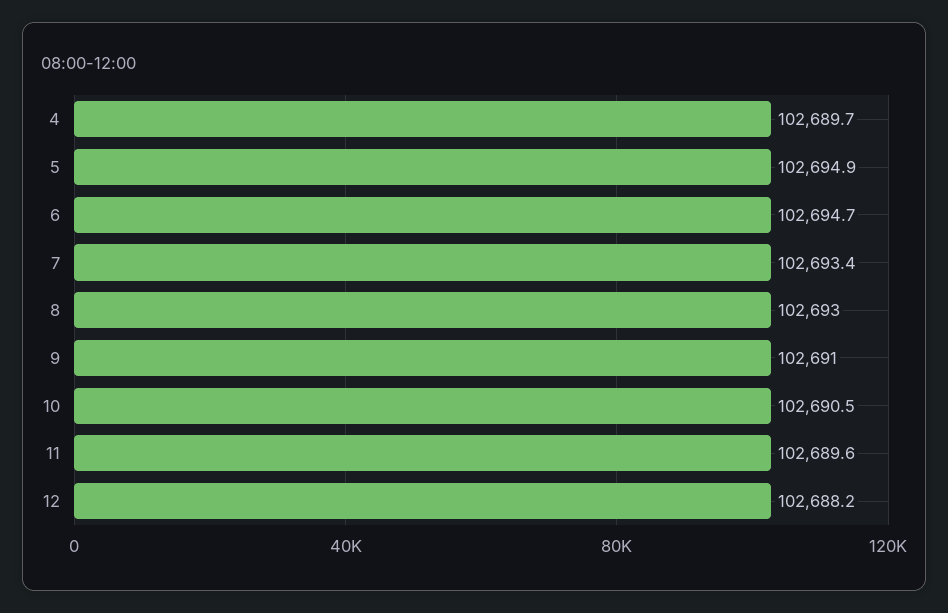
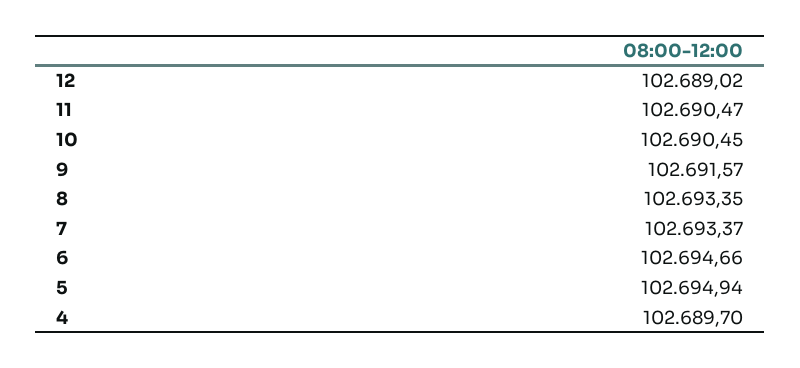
  {
    "4": 102689.7,
    "5": 102694.94,
    "6": 102694.66,
    "7": 102693.37,
-   "8": 102693,
+   "8": 102693.35,
-   "9": 102691,
+   "9": 102691.57,
    "10": 102690.45,
-   "11": 102689.6,
+   "11": 102690.47,
-   "12": 102688.2
+   "12": 102689.02
  }

